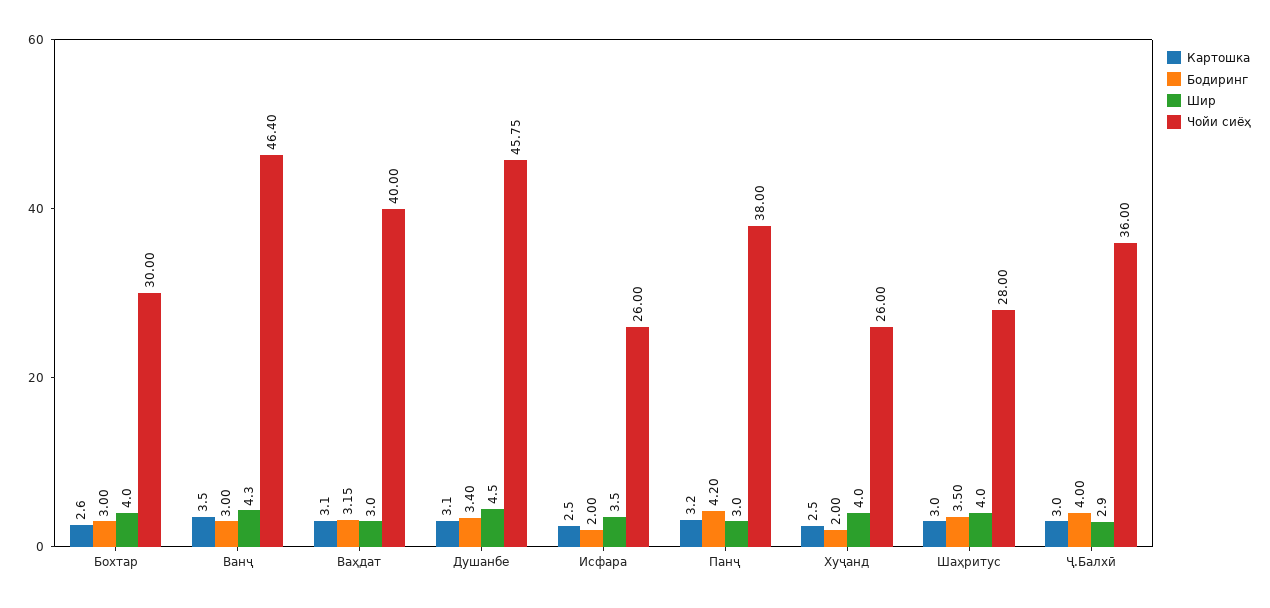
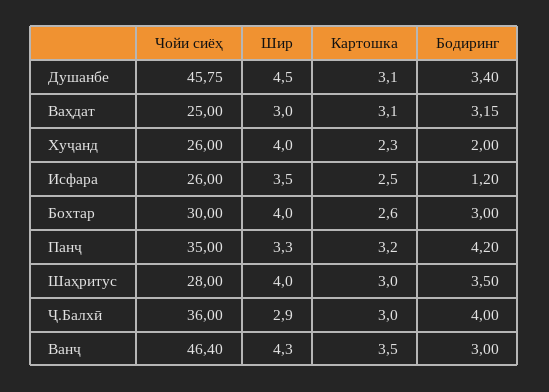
  {
    "Картошка": {
      "Бохтар": 2.6,
      "Ванҷ": 3.5,
      "Ваҳдат": 3.1,
      "Душанбе": 3.1,
      "Исфара": 2.5,
      "Панҷ": 3.2,
-     "Хуҷанд": 2.5,
+     "Хуҷанд": 2.3,
      "Шаҳритус": 3,
      "Ҷ.Балхӣ": 3
    },
    "Бодиринг": {
      "Бохтар": 3,
      "Ванҷ": 3,
      "Ваҳдат": 3.15,
      "Душанбе": 3.4,
-     "Исфара": 2,
+     "Исфара": 1.2,
      "Панҷ": 4.2,
      "Хуҷанд": 2,
      "Шаҳритус": 3.5,
      "Ҷ.Балхӣ": 4
    },
    "Шир": {
      "Бохтар": 4,
      "Ванҷ": 4.3,
      "Ваҳдат": 3,
      "Душанбе": 4.5,
      "Исфара": 3.5,
-     "Панҷ": 3,
+     "Панҷ": 3.3,
      "Хуҷанд": 4,
      "Шаҳритус": 4,
      "Ҷ.Балхӣ": 2.9
    },
    "Чойи сиёҳ": {
      "Бохтар": 30,
      "Ванҷ": 46.4,
-     "Ваҳдат": 40,
+     "Ваҳдат": 25,
      "Душанбе": 45.75,
      "Исфара": 26,
-     "Панҷ": 38,
+     "Панҷ": 35,
      "Хуҷанд": 26,
      "Шаҳритус": 28,
      "Ҷ.Балхӣ": 36
    }
  }

